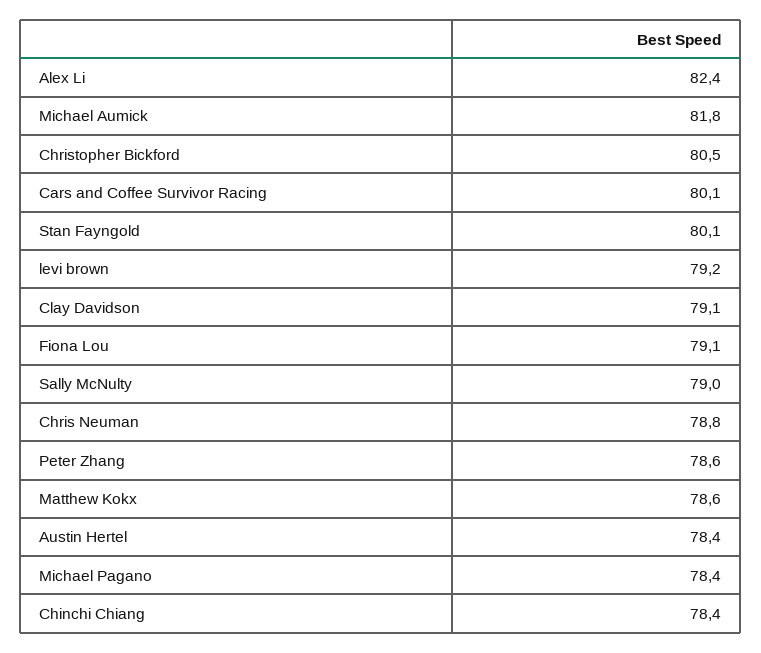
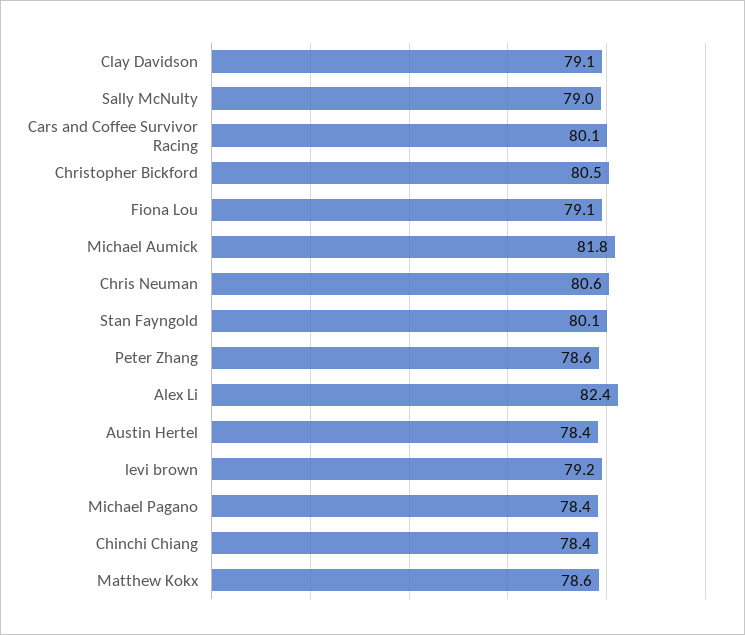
  {
    "Alex Li": 82.4,
    "Michael Aumick": 81.8,
    "Christopher Bickford": 80.5,
    "Cars and Coffee Survivor Racing": 80.1,
    "Stan Fayngold": 80.1,
    "levi brown": 79.2,
    "Clay Davidson": 79.1,
    "Fiona Lou": 79.1,
    "Sally McNulty": 79,
-   "Chris Neuman": 78.8,
+   "Chris Neuman": 80.6,
    "Peter Zhang": 78.6,
    "Matthew Kokx": 78.6,
    "Austin Hertel": 78.4,
    "Michael Pagano": 78.4,
    "Chinchi Chiang": 78.4
  }

